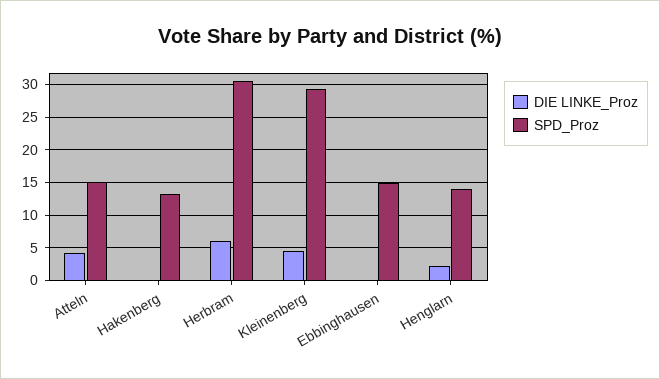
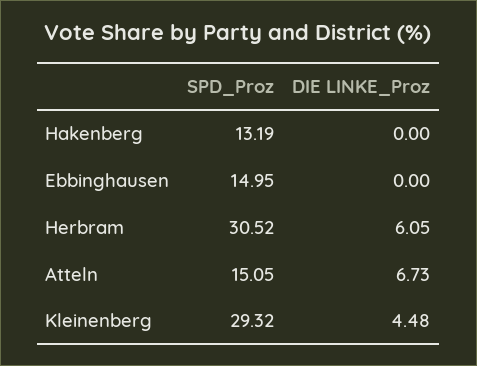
  {
    "DIE LINKE_Proz": {
-     "Atteln": 4,
+     "Atteln": 6.73,
      "Hakenberg": 0,
      "Herbram": 6.05,
      "Kleinenberg": 4.48,
-     "Ebbinghausen": 0,
+     "Ebbinghausen": 0
-     "Henglarn": 2
    },
    "SPD_Proz": {
      "Atteln": 15.05,
      "Hakenberg": 13.19,
      "Herbram": 30.52,
      "Kleinenberg": 29.32,
-     "Ebbinghausen": 14.95,
+     "Ebbinghausen": 14.95
-     "Henglarn": 14
    }
  }

